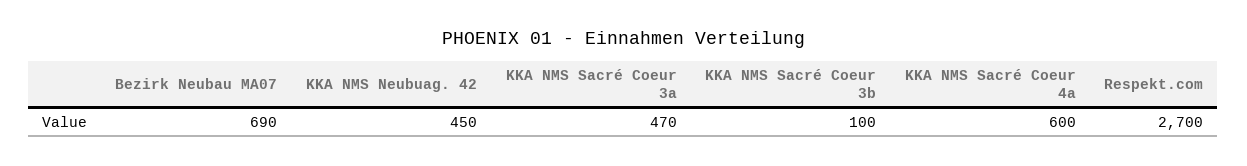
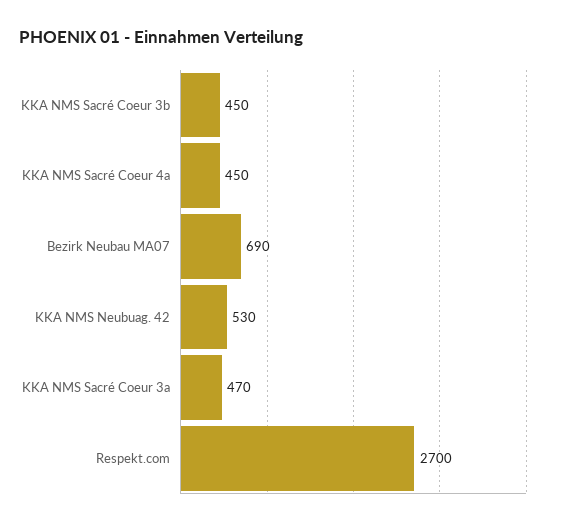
  {
    "Bezirk Neubau MA07": 690,
-   "KKA NMS Neubuag. 42": 450,
+   "KKA NMS Neubuag. 42": 530,
    "KKA NMS Sacré Coeur 3a": 470,
-   "KKA NMS Sacré Coeur 3b": 100,
+   "KKA NMS Sacré Coeur 3b": 450,
-   "KKA NMS Sacré Coeur 4a": 600,
+   "KKA NMS Sacré Coeur 4a": 450,
    "Respekt.com": 2700
  }

